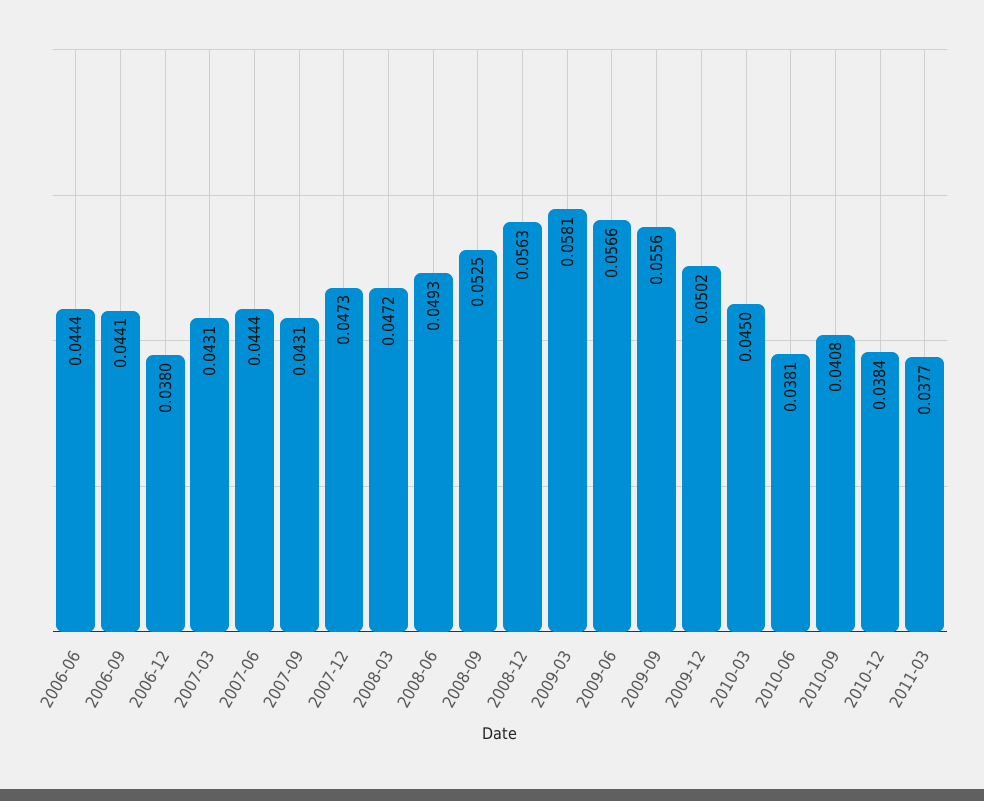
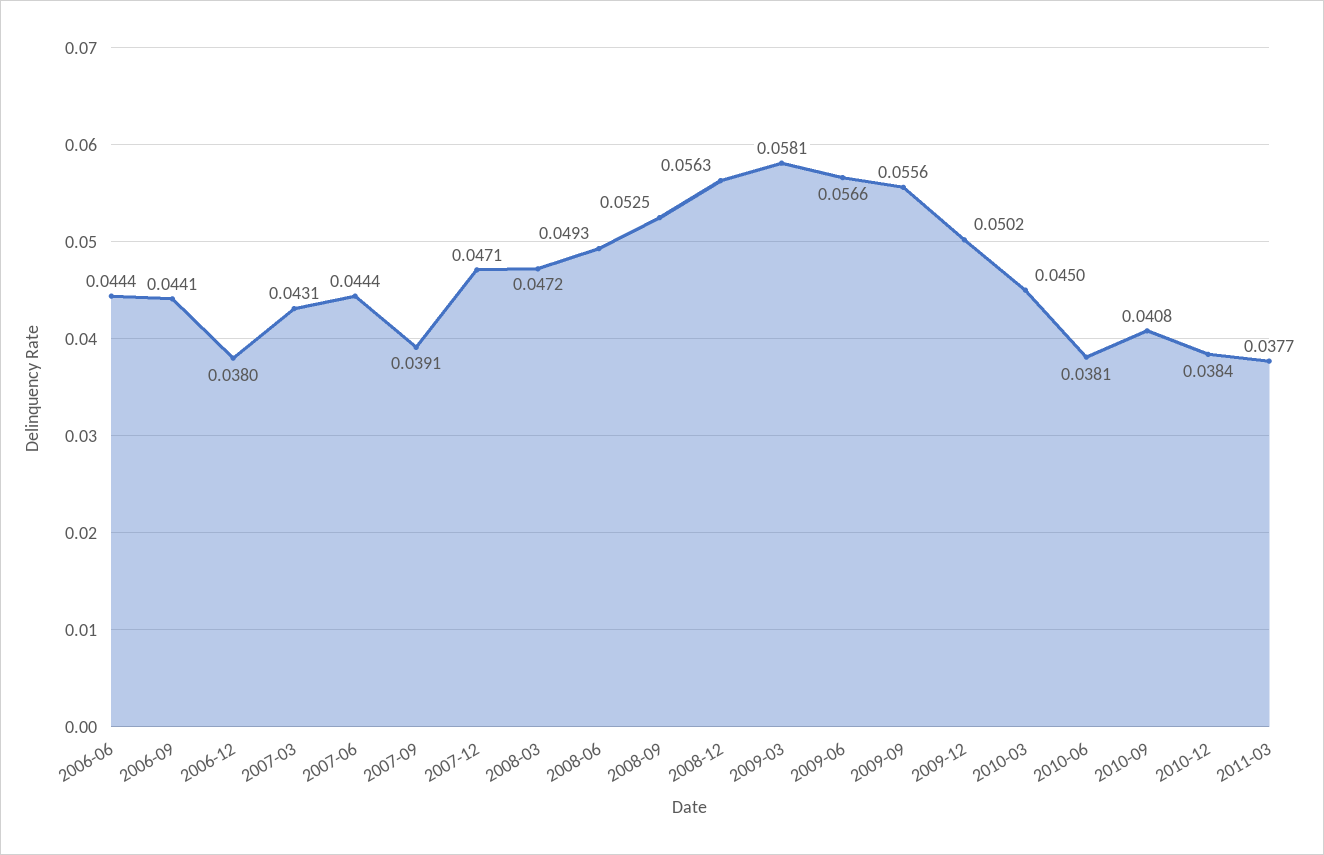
  {
    "2006-06": 0.0444,
    "2006-09": 0.0441,
    "2006-12": 0.038,
    "2007-03": 0.0431,
    "2007-06": 0.0444,
-   "2007-09": 0.0431,
+   "2007-09": 0.0391,
-   "2007-12": 0.0473,
+   "2007-12": 0.0471,
    "2008-03": 0.0472,
    "2008-06": 0.0493,
    "2008-09": 0.0525,
    "2008-12": 0.0563,
    "2009-03": 0.0581,
    "2009-06": 0.0566,
    "2009-09": 0.0556,
    "2009-12": 0.0502,
    "2010-03": 0.045,
    "2010-06": 0.0381,
    "2010-09": 0.0408,
    "2010-12": 0.0384,
    "2011-03": 0.0377
  }

